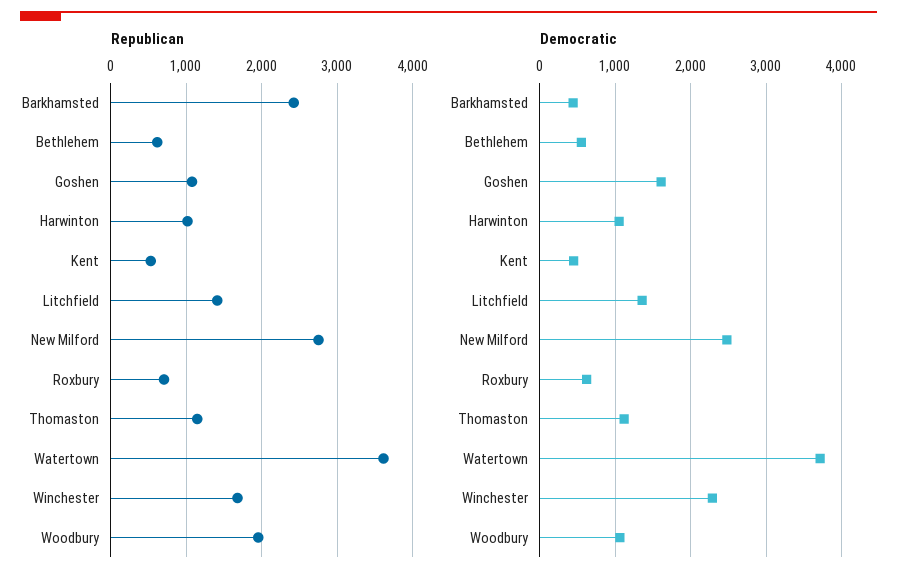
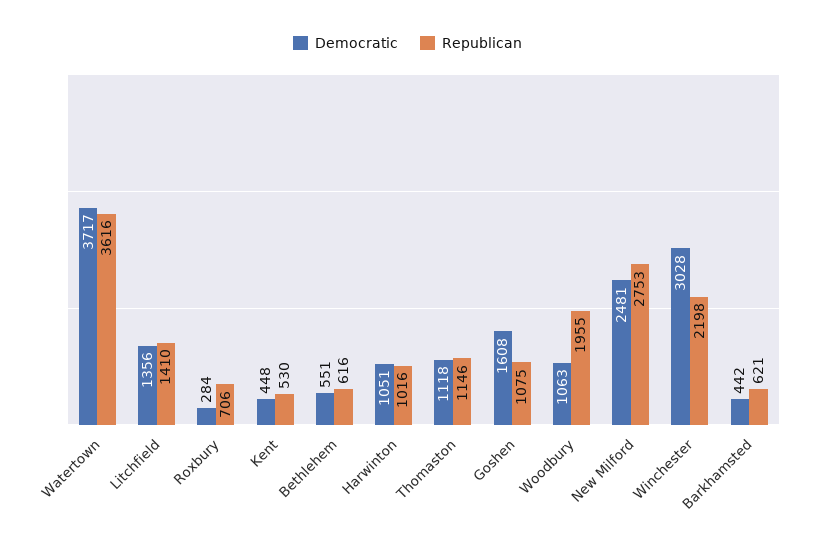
  {
    "Republican": {
-     "Barkhamsted": 2400,
+     "Barkhamsted": 621,
      "Bethlehem": 616,
      "Goshen": 1075,
      "Harwinton": 1016,
      "Kent": 530,
      "Litchfield": 1410,
      "New Milford": 2753,
      "Roxbury": 706,
      "Thomaston": 1146,
      "Watertown": 3616,
-     "Winchester": 1700,
+     "Winchester": 2198,
      "Woodbury": 1955
    },
    "Democratic": {
      "Barkhamsted": 442,
      "Bethlehem": 551,
      "Goshen": 1608,
      "Harwinton": 1051,
      "Kent": 448,
      "Litchfield": 1356,
      "New Milford": 2481,
-     "Roxbury": 600,
+     "Roxbury": 284,
      "Thomaston": 1118,
      "Watertown": 3717,
-     "Winchester": 2300,
+     "Winchester": 3028,
      "Woodbury": 1063
    }
  }

